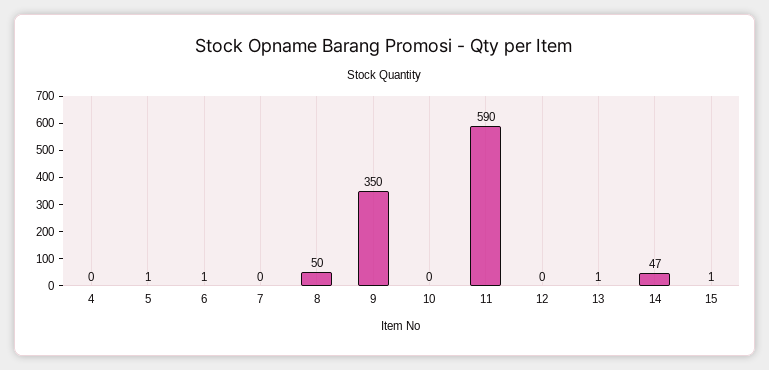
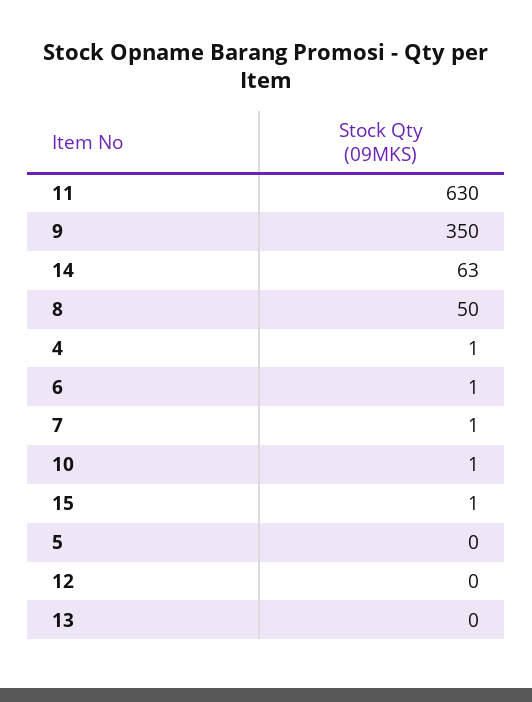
  {
-   "4": 0,
+   "4": 1,
-   "5": 1,
+   "5": 0,
    "6": 1,
-   "7": 0,
+   "7": 1,
    "8": 50,
    "9": 350,
-   "10": 0,
+   "10": 1,
-   "11": 590,
+   "11": 630,
    "12": 0,
-   "13": 1,
+   "13": 0,
-   "14": 47,
+   "14": 63,
    "15": 1
  }

